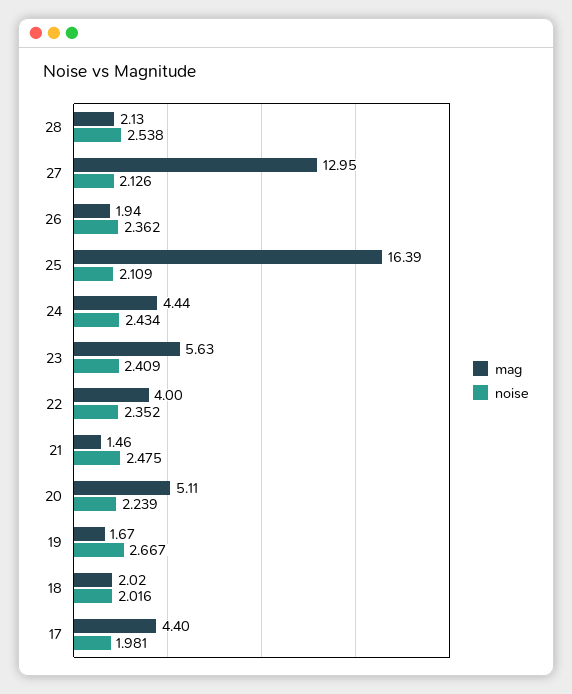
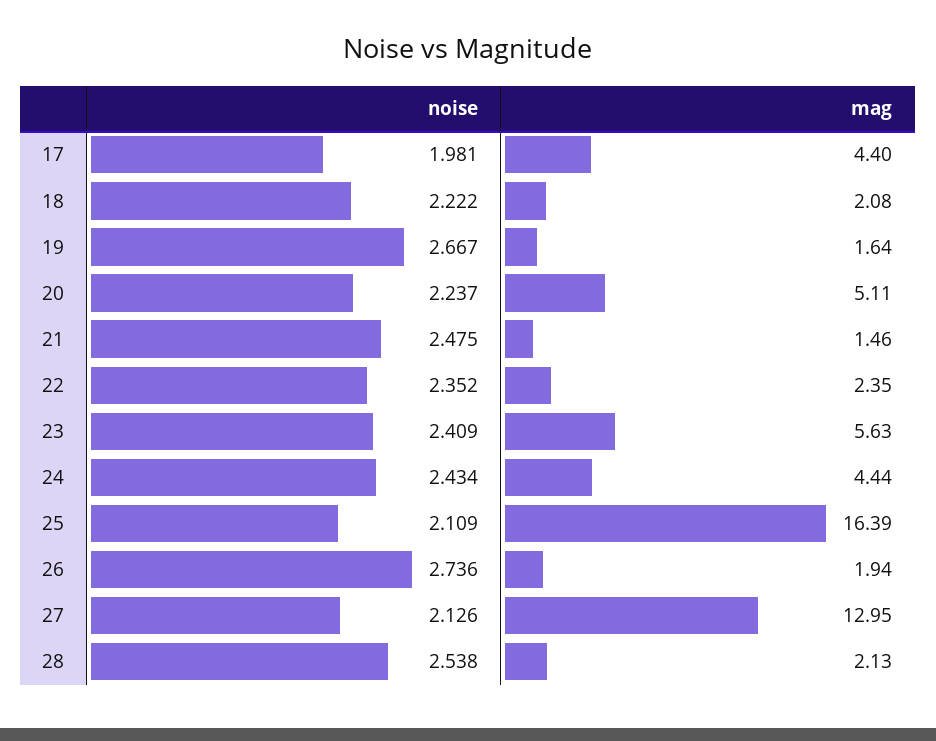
  {
    "mag": {
      "28": 2.13,
      "27": 12.95,
      "26": 1.94,
      "25": 16.39,
      "24": 4.44,
      "23": 5.63,
-     "22": 4,
+     "22": 2.35,
      "21": 1.46,
      "20": 5.11,
-     "19": 1.67,
+     "19": 1.64,
-     "18": 2.02,
+     "18": 2.08,
      "17": 4.4
    },
    "noise": {
      "28": 2.538,
      "27": 2.126,
-     "26": 2.362,
+     "26": 2.736,
      "25": 2.109,
      "24": 2.434,
      "23": 2.409,
      "22": 2.352,
      "21": 2.475,
-     "20": 2.239,
+     "20": 2.237,
      "19": 2.667,
-     "18": 2.016,
+     "18": 2.222,
      "17": 1.981
    }
  }

